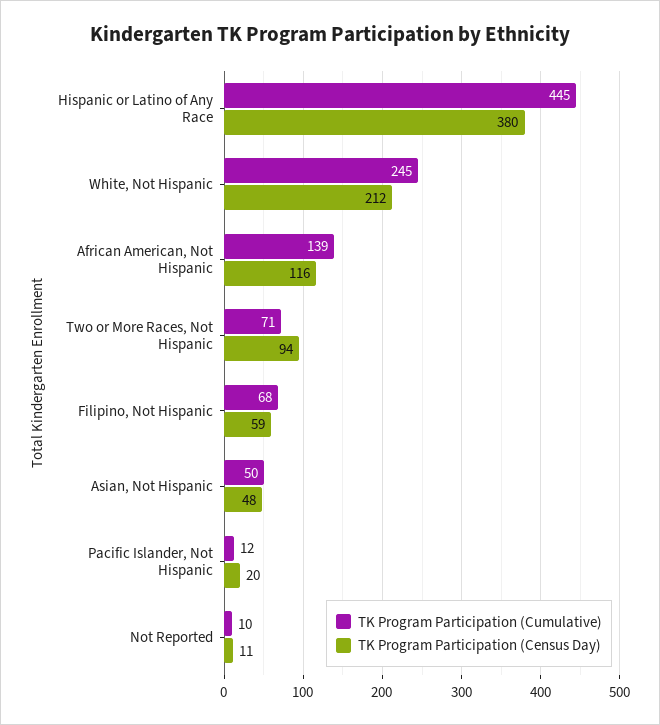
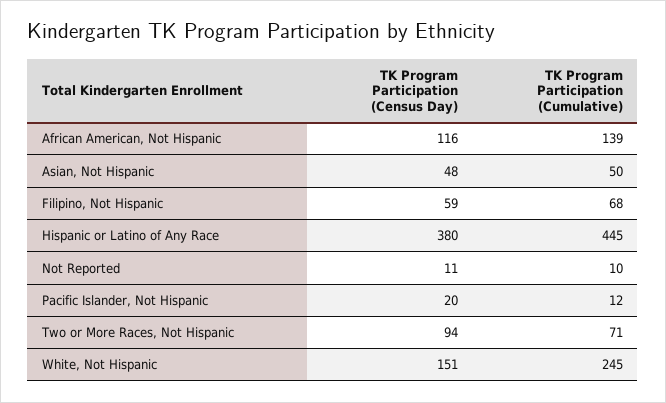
  {
    "TK Program Participation (Cumulative)": {
      "Hispanic or Latino of Any Race": 445,
      "White, Not Hispanic": 245,
      "African American, Not Hispanic": 139,
      "Two or More Races, Not Hispanic": 71,
      "Filipino, Not Hispanic": 68,
      "Asian, Not Hispanic": 50,
      "Pacific Islander, Not Hispanic": 12,
      "Not Reported": 10
    },
    "TK Program Participation (Census Day)": {
      "Hispanic or Latino of Any Race": 380,
-     "White, Not Hispanic": 212,
+     "White, Not Hispanic": 151,
      "African American, Not Hispanic": 116,
      "Two or More Races, Not Hispanic": 94,
      "Filipino, Not Hispanic": 59,
      "Asian, Not Hispanic": 48,
      "Pacific Islander, Not Hispanic": 20,
      "Not Reported": 11
    }
  }

